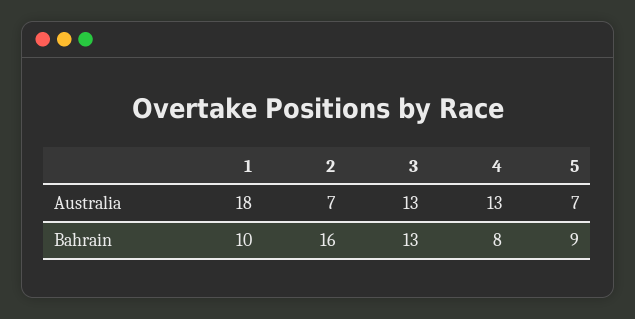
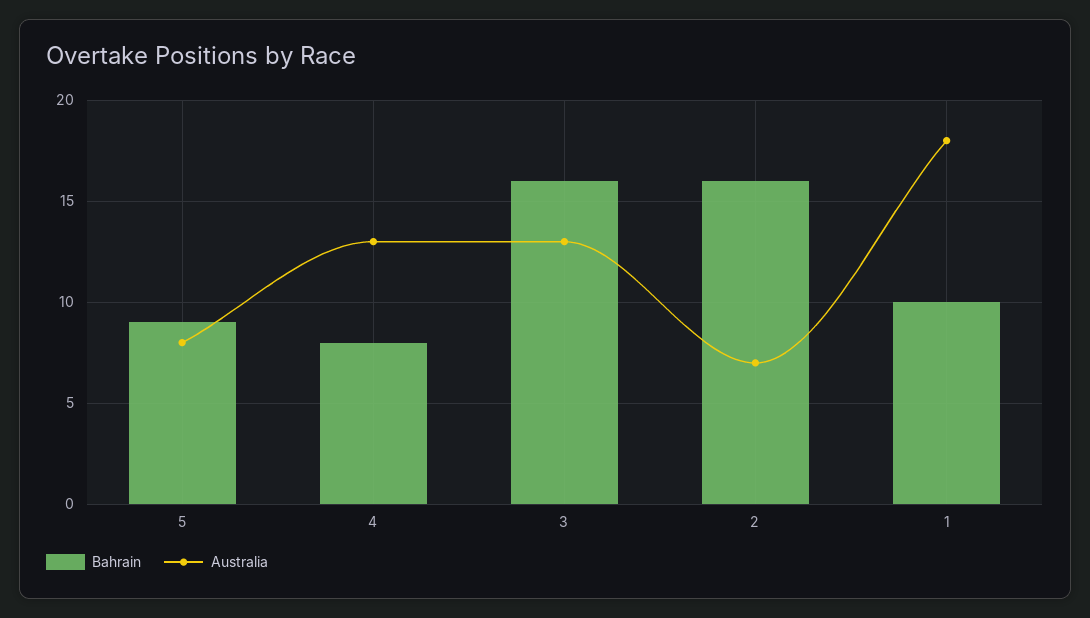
  {
    "Australia": {
      "1": 18,
      "2": 7,
      "3": 13,
      "4": 13,
-     "5": 7
+     "5": 8
    },
    "Bahrain": {
      "1": 10,
      "2": 16,
-     "3": 13,
+     "3": 16,
      "4": 8,
      "5": 9
    }
  }

